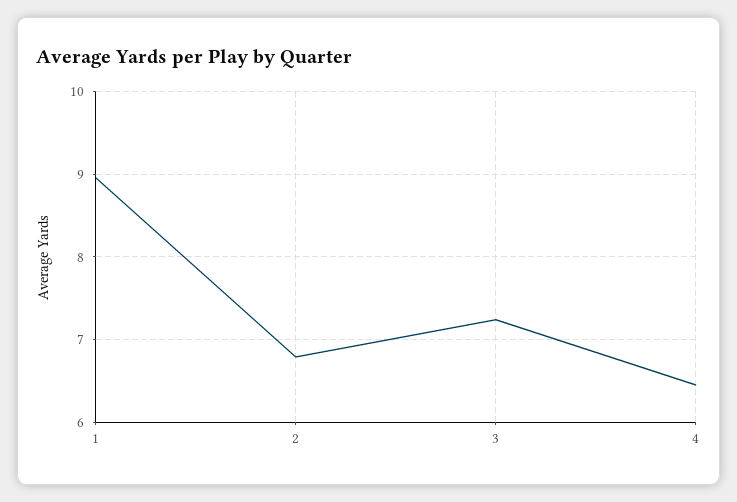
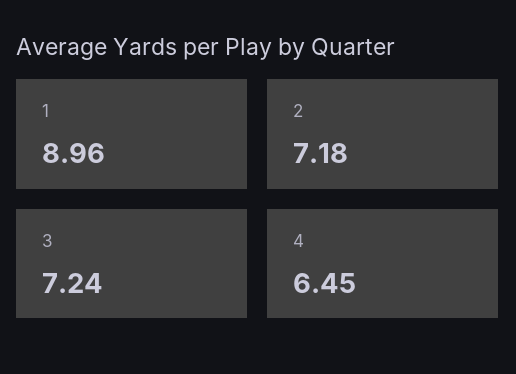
  {
    "1": 8.96,
-   "2": 6.8,
+   "2": 7.18,
    "3": 7.24,
    "4": 6.45
  }

